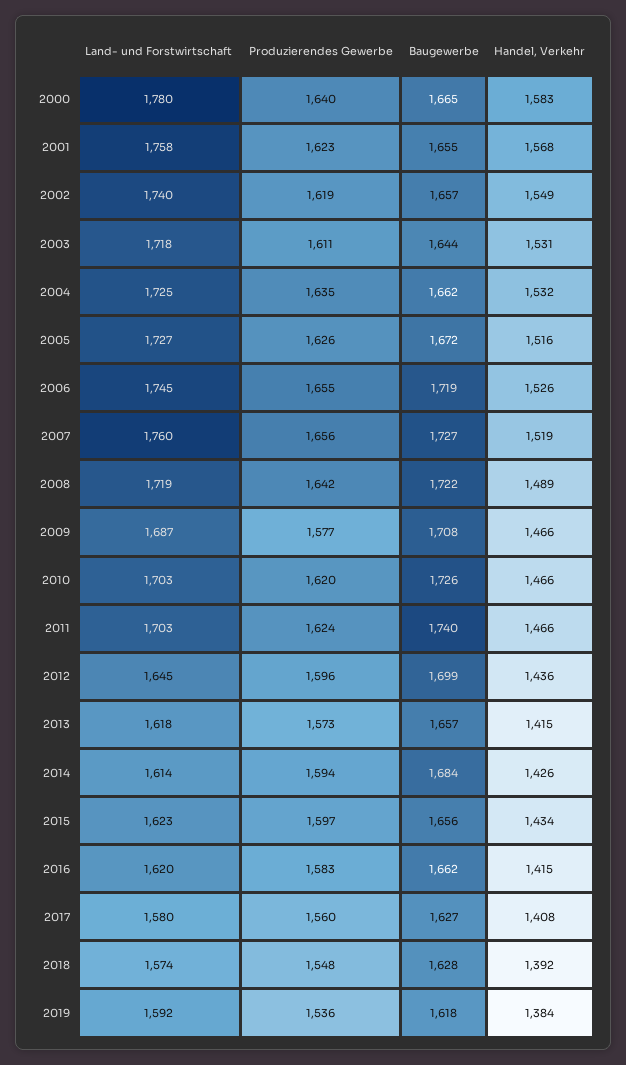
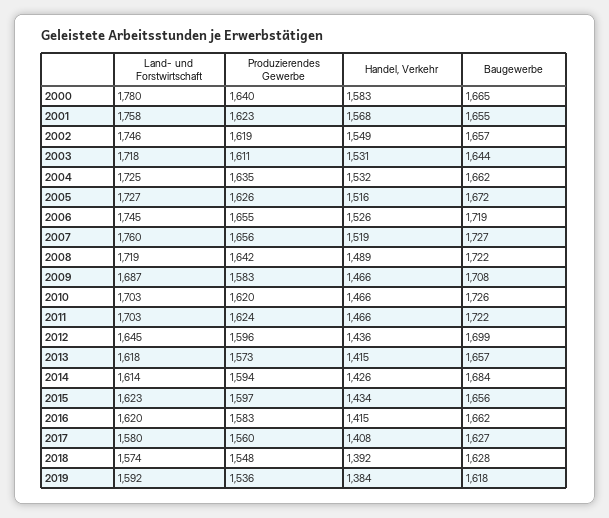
  {
    "Land- und Forstwirtschaft": {
      "2000": 1780,
      "2001": 1758,
-     "2002": 1740,
+     "2002": 1746,
      "2003": 1718,
      "2004": 1725,
      "2005": 1727,
      "2006": 1745,
      "2007": 1760,
      "2008": 1719,
      "2009": 1687,
      "2010": 1703,
      "2011": 1703,
      "2012": 1645,
      "2013": 1618,
      "2014": 1614,
      "2015": 1623,
      "2016": 1620,
      "2017": 1580,
      "2018": 1574,
      "2019": 1592
    },
    "Produzierendes Gewerbe": {
      "2000": 1640,
      "2001": 1623,
      "2002": 1619,
      "2003": 1611,
      "2004": 1635,
      "2005": 1626,
      "2006": 1655,
      "2007": 1656,
      "2008": 1642,
-     "2009": 1577,
+     "2009": 1583,
      "2010": 1620,
      "2011": 1624,
      "2012": 1596,
      "2013": 1573,
      "2014": 1594,
      "2015": 1597,
      "2016": 1583,
      "2017": 1560,
      "2018": 1548,
      "2019": 1536
    },
    "Baugewerbe": {
      "2000": 1665,
      "2001": 1655,
      "2002": 1657,
      "2003": 1644,
      "2004": 1662,
      "2005": 1672,
      "2006": 1719,
      "2007": 1727,
      "2008": 1722,
      "2009": 1708,
      "2010": 1726,
-     "2011": 1740,
+     "2011": 1722,
      "2012": 1699,
      "2013": 1657,
      "2014": 1684,
      "2015": 1656,
      "2016": 1662,
      "2017": 1627,
      "2018": 1628,
      "2019": 1618
    },
    "Handel, Verkehr": {
      "2000": 1583,
      "2001": 1568,
      "2002": 1549,
      "2003": 1531,
      "2004": 1532,
      "2005": 1516,
      "2006": 1526,
      "2007": 1519,
      "2008": 1489,
      "2009": 1466,
      "2010": 1466,
      "2011": 1466,
      "2012": 1436,
      "2013": 1415,
      "2014": 1426,
      "2015": 1434,
      "2016": 1415,
      "2017": 1408,
      "2018": 1392,
      "2019": 1384
    }
  }

